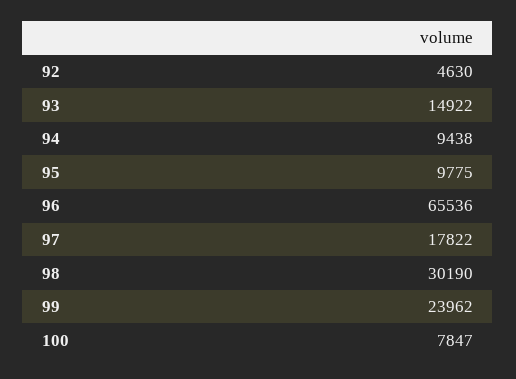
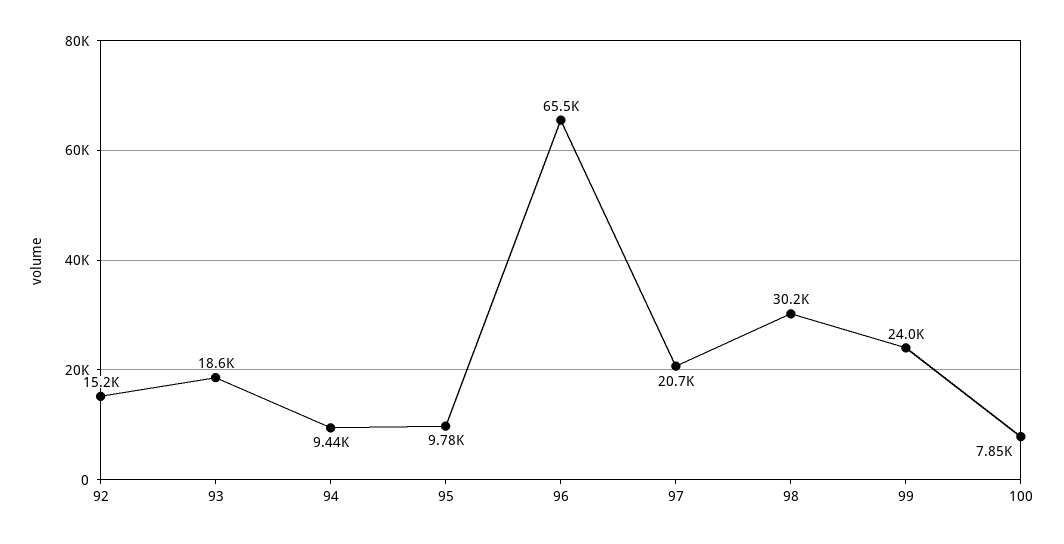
  {
-   "92": 4630,
+   "92": 15200,
-   "93": 14922,
+   "93": 18600,
    "94": 9438,
    "95": 9775,
    "96": 65536,
-   "97": 17822,
+   "97": 20700,
    "98": 30190,
    "99": 23962,
    "100": 7847
  }

